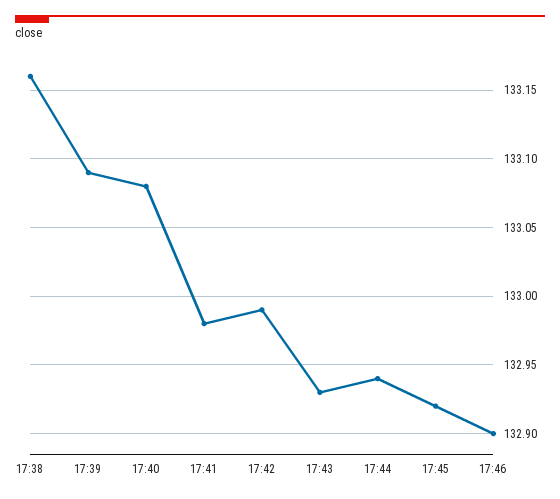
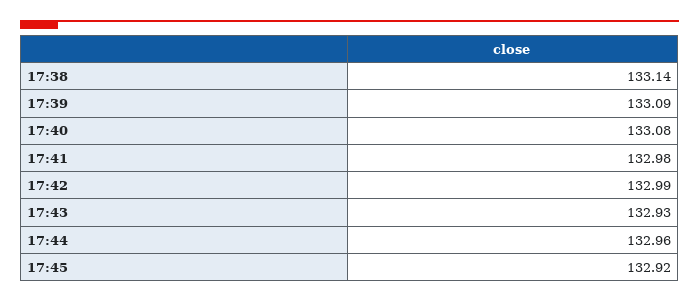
  {
-   "17:38": 133.16,
+   "17:38": 133.14,
    "17:39": 133.09,
    "17:40": 133.08,
    "17:41": 132.98,
    "17:42": 132.99,
    "17:43": 132.93,
-   "17:44": 132.94,
+   "17:44": 132.96,
-   "17:45": 132.92,
+   "17:45": 132.92
-   "17:46": 132.9
  }

